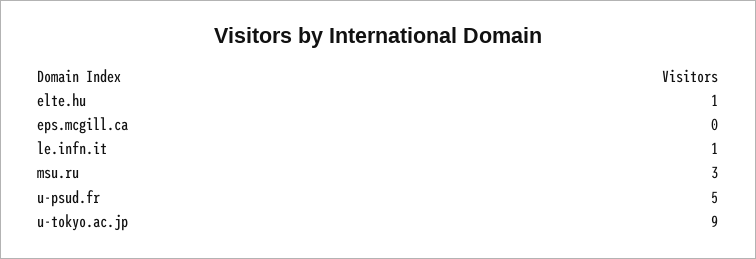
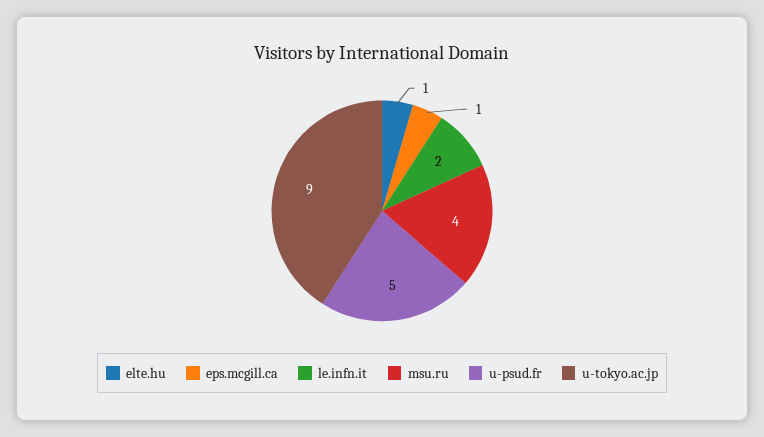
  {
    "elte.hu": 1,
-   "eps.mcgill.ca": 0,
+   "eps.mcgill.ca": 1,
-   "le.infn.it": 1,
+   "le.infn.it": 2,
-   "msu.ru": 3,
+   "msu.ru": 4,
    "u-psud.fr": 5,
    "u-tokyo.ac.jp": 9
  }

